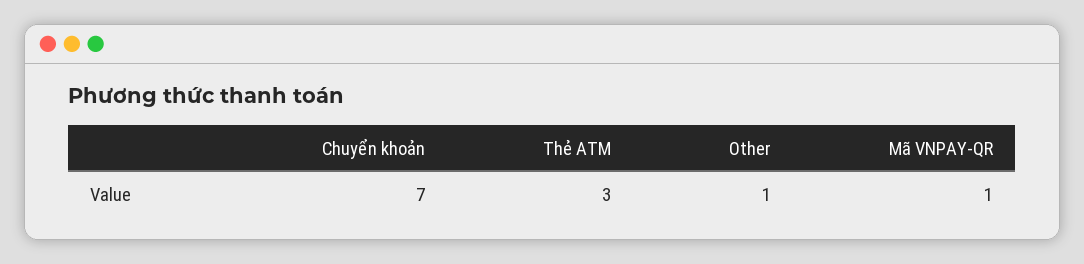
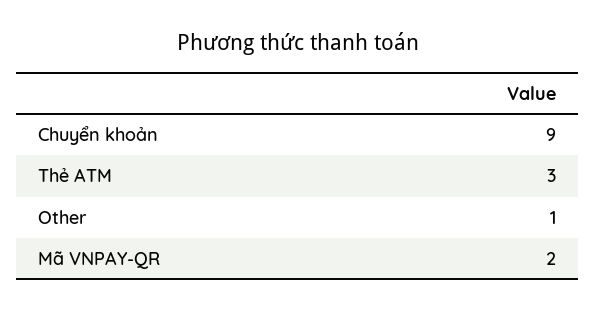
  {
-   "Chuyển khoản": 7,
+   "Chuyển khoản": 9,
    "Thẻ ATM": 3,
    "Other": 1,
-   "Mã VNPAY-QR": 1
+   "Mã VNPAY-QR": 2
  }

